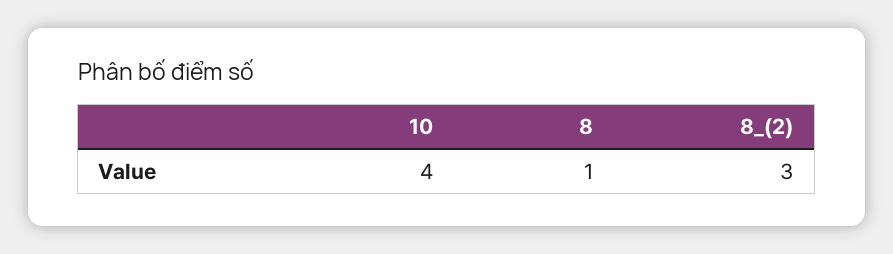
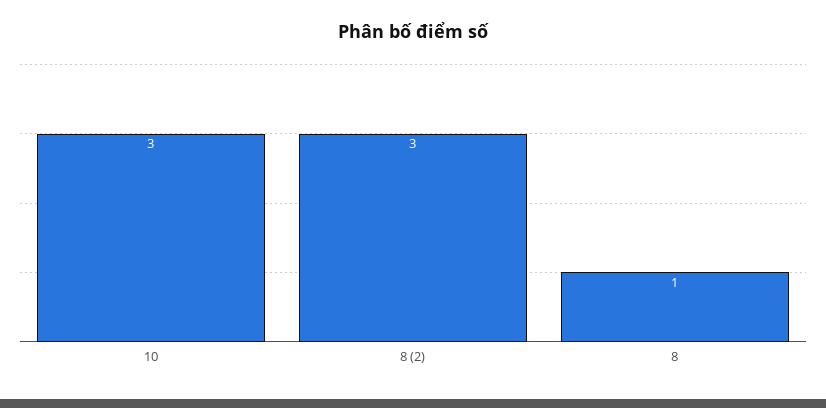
  {
-   "10": 4,
+   "10": 3,
    "8": 1,
    "8_(2)": 3
  }

